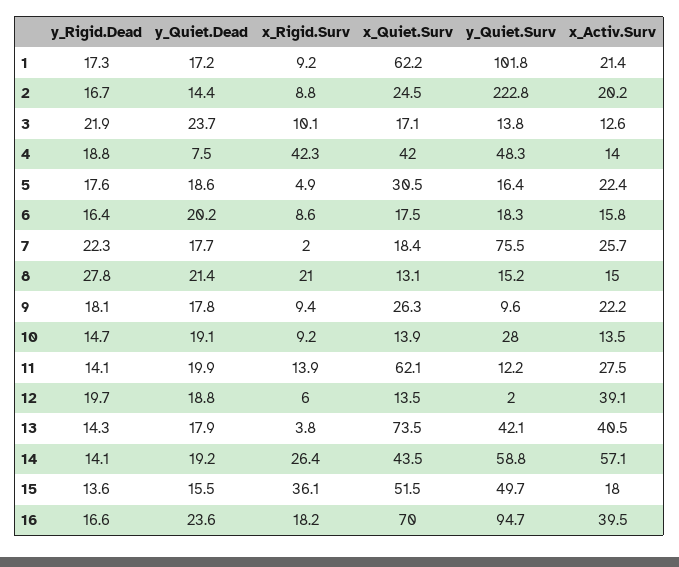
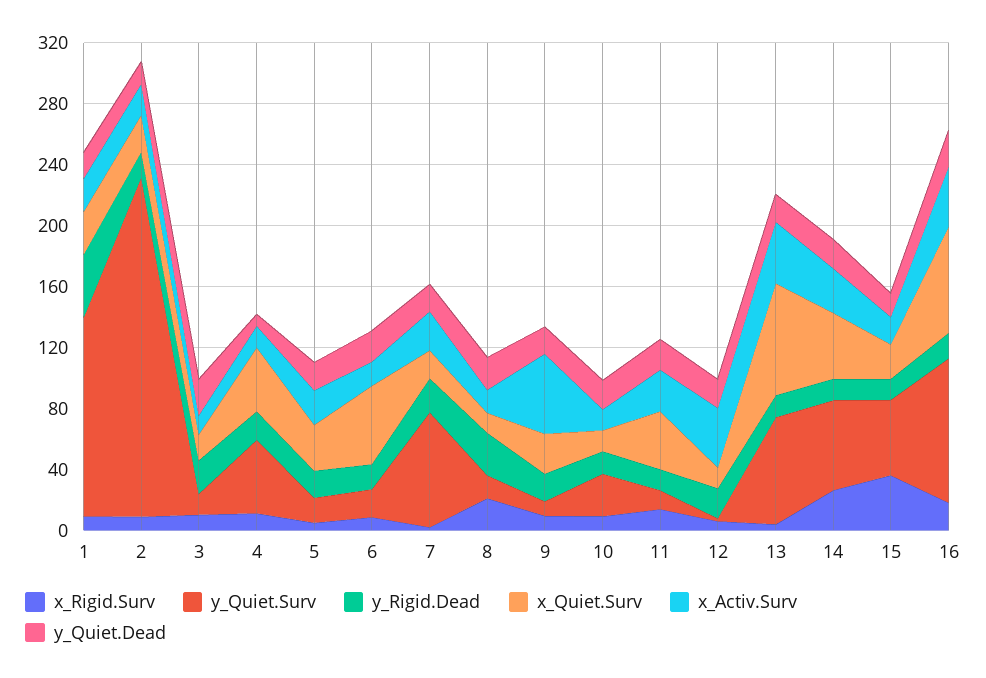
  {
    "y_Rigid.Dead": {
-     "1": 17.3,
+     "1": 40,
      "2": 16.7,
      "3": 21.9,
      "4": 18.8,
      "5": 17.6,
      "6": 16.4,
      "7": 22.3,
      "8": 27.8,
      "9": 18.1,
      "10": 14.7,
      "11": 14.1,
      "12": 19.7,
      "13": 14.3,
      "14": 14.1,
      "15": 13.6,
      "16": 16.6
    },
    "y_Quiet.Dead": {
      "1": 17.2,
      "2": 14.4,
      "3": 23.7,
      "4": 7.5,
      "5": 18.6,
      "6": 20.2,
      "7": 17.7,
      "8": 21.4,
      "9": 17.8,
      "10": 19.1,
      "11": 19.9,
      "12": 18.8,
      "13": 17.9,
      "14": 19.2,
      "15": 15.5,
      "16": 23.6
    },
    "x_Rigid.Surv": {
      "1": 9.2,
      "2": 8.8,
      "3": 10.1,
-     "4": 42.3,
+     "4": 10,
      "5": 4.9,
      "6": 8.6,
      "7": 2,
      "8": 21,
      "9": 9.4,
      "10": 9.2,
      "11": 13.9,
      "12": 6,
      "13": 3.8,
      "14": 26.4,
      "15": 36.1,
      "16": 18.2
    },
    "x_Quiet.Surv": {
-     "1": 62.2,
+     "1": 30,
      "2": 24.5,
      "3": 17.1,
      "4": 42,
      "5": 30.5,
-     "6": 17.5,
+     "6": 50,
      "7": 18.4,
      "8": 13.1,
      "9": 26.3,
      "10": 13.9,
-     "11": 62.1,
+     "11": 40,
      "12": 13.5,
      "13": 73.5,
      "14": 43.5,
-     "15": 51.5,
+     "15": 20,
      "16": 70
    },
    "y_Quiet.Surv": {
-     "1": 101.8,
+     "1": 130,
      "2": 222.8,
      "3": 13.8,
      "4": 48.3,
      "5": 16.4,
      "6": 18.3,
      "7": 75.5,
      "8": 15.2,
      "9": 9.6,
      "10": 28,
      "11": 12.2,
      "12": 2,
-     "13": 42.1,
+     "13": 70,
      "14": 58.8,
      "15": 49.7,
      "16": 94.7
    },
    "x_Activ.Surv": {
      "1": 21.4,
      "2": 20.2,
      "3": 12.6,
      "4": 14,
      "5": 22.4,
      "6": 15.8,
      "7": 25.7,
      "8": 15,
-     "9": 22.2,
+     "9": 50,
      "10": 13.5,
      "11": 27.5,
      "12": 39.1,
      "13": 40.5,
-     "14": 57.1,
+     "14": 30,
      "15": 18,
      "16": 39.5
    }
  }

